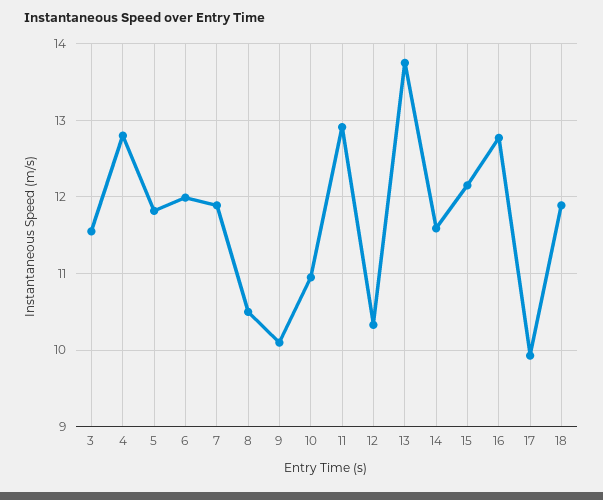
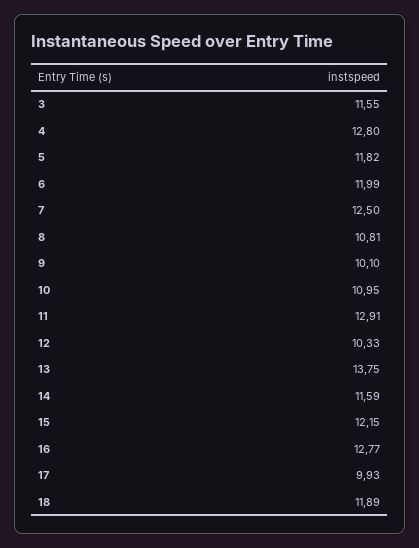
  {
    "3": 11.55,
    "4": 12.8,
    "5": 11.82,
    "6": 11.99,
-   "7": 11.9,
+   "7": 12.5,
-   "8": 10.5,
+   "8": 10.81,
    "9": 10.1,
    "10": 10.95,
    "11": 12.91,
    "12": 10.33,
    "13": 13.75,
    "14": 11.59,
    "15": 12.15,
    "16": 12.77,
    "17": 9.93,
    "18": 11.89
  }

